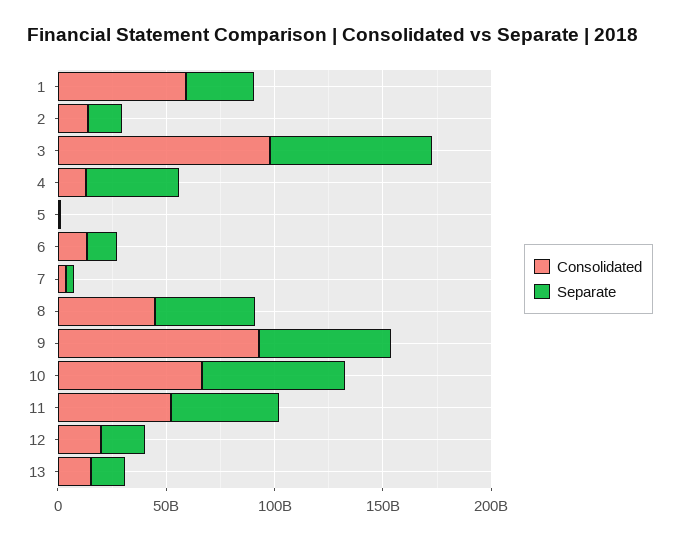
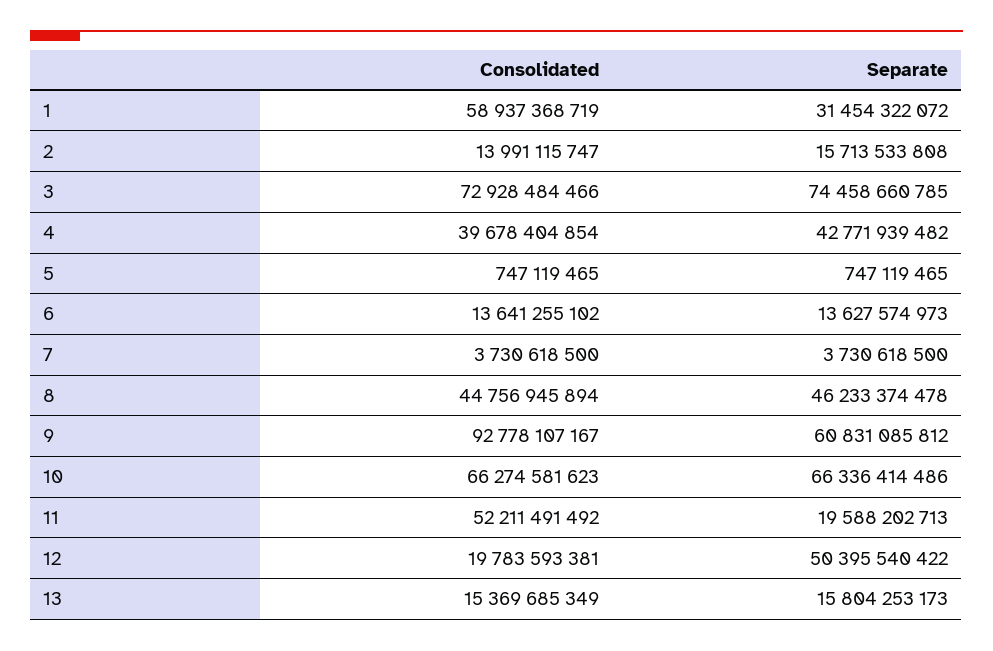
  {
    "Consolidated": {
      "1": 58937368719,
      "2": 13991115747,
-     "3": 100000000000,
+     "3": 72928484466,
-     "4": 10000000000,
+     "4": 39678404854,
      "5": 747119465,
      "6": 13641255102,
      "7": 3730618500,
      "8": 44756945894,
      "9": 92778107167,
      "10": 66274581623,
      "11": 52211491492,
      "12": 19783593381,
      "13": 15369685349
    },
    "Separate": {
      "1": 31454322072,
      "2": 15713533808,
      "3": 74458660785,
      "4": 42771939482,
      "5": 747119465,
      "6": 13627574973,
      "7": 3730618500,
      "8": 46233374478,
      "9": 60831085812,
      "10": 66336414486,
-     "11": 50000000000,
+     "11": 19588202713,
-     "12": 20000000000,
+     "12": 50395540422,
      "13": 15804253173
    }
  }

